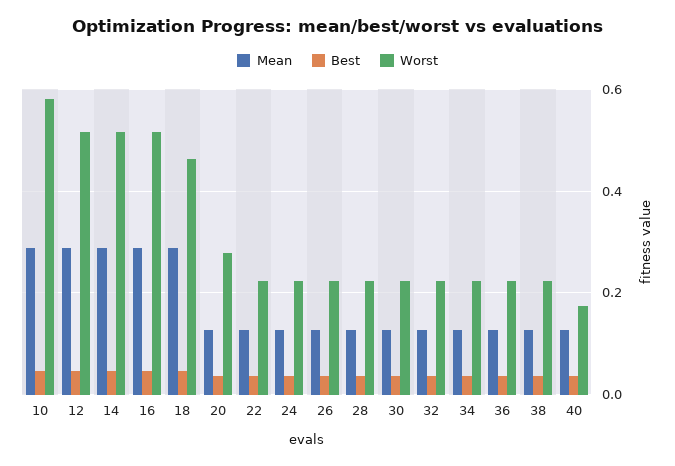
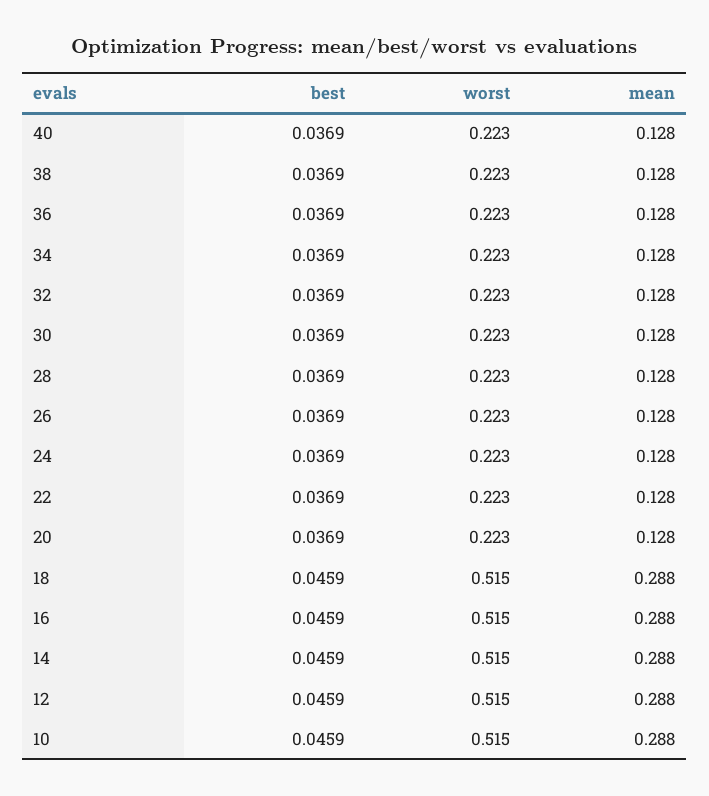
  {
    "Mean": {
      "10": 0.288,
      "12": 0.288,
      "14": 0.288,
      "16": 0.288,
      "18": 0.288,
      "20": 0.128,
      "22": 0.128,
      "24": 0.128,
      "26": 0.128,
      "28": 0.128,
      "30": 0.128,
      "32": 0.128,
      "34": 0.128,
      "36": 0.128,
      "38": 0.128,
      "40": 0.128
    },
    "Best": {
      "10": 0.0459,
      "12": 0.0459,
      "14": 0.0459,
      "16": 0.0459,
      "18": 0.0459,
      "20": 0.0369,
      "22": 0.0369,
      "24": 0.0369,
      "26": 0.0369,
      "28": 0.0369,
      "30": 0.0369,
      "32": 0.0369,
      "34": 0.0369,
      "36": 0.0369,
      "38": 0.0369,
      "40": 0.0369
    },
    "Worst": {
-     "10": 0.58,
+     "10": 0.515,
      "12": 0.515,
      "14": 0.515,
      "16": 0.515,
-     "18": 0.46,
+     "18": 0.515,
-     "20": 0.28,
+     "20": 0.223,
      "22": 0.223,
      "24": 0.223,
      "26": 0.223,
      "28": 0.223,
      "30": 0.223,
      "32": 0.223,
      "34": 0.223,
      "36": 0.223,
      "38": 0.223,
-     "40": 0.18
+     "40": 0.223
    }
  }

